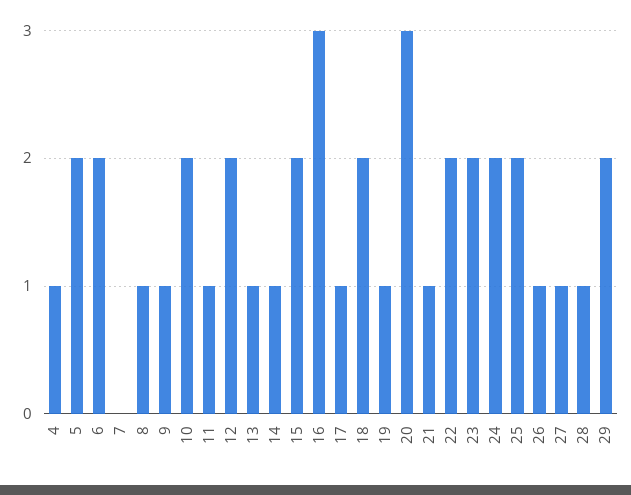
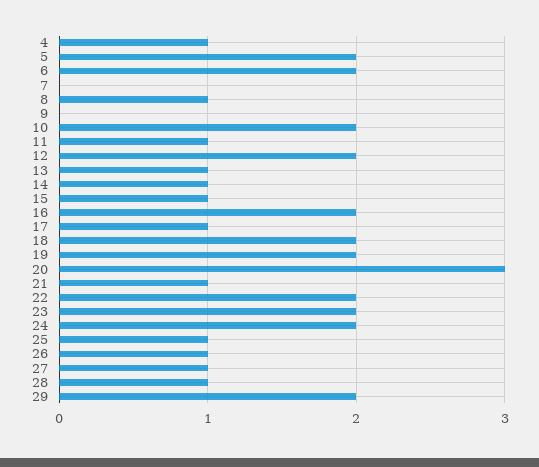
  {
    "4": 1,
    "5": 2,
    "6": 2,
    "7": 0,
    "8": 1,
-   "9": 1,
+   "9": 0,
    "10": 2,
    "11": 1,
    "12": 2,
    "13": 1,
    "14": 1,
-   "15": 2,
+   "15": 1,
-   "16": 3,
+   "16": 2,
    "17": 1,
    "18": 2,
-   "19": 1,
+   "19": 2,
    "20": 3,
    "21": 1,
    "22": 2,
    "23": 2,
    "24": 2,
-   "25": 2,
+   "25": 1,
    "26": 1,
    "27": 1,
    "28": 1,
    "29": 2
  }

